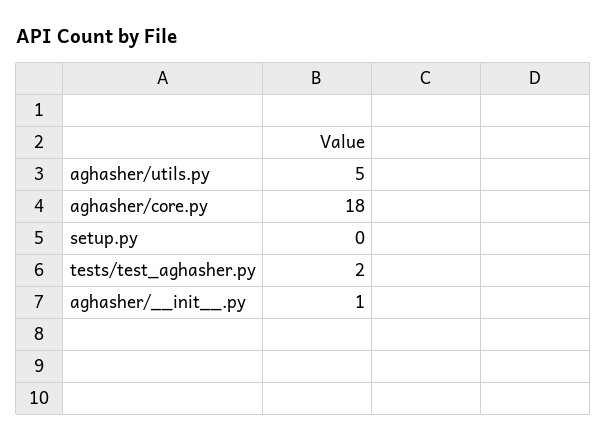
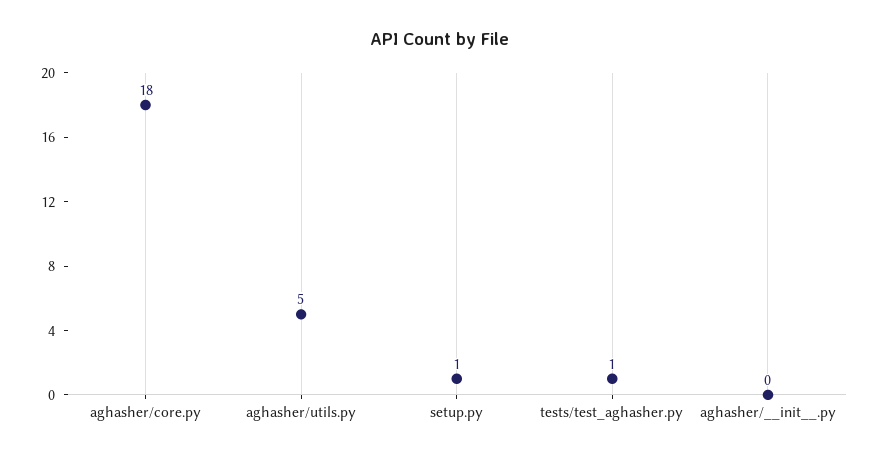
  {
    "aghasher/utils.py": 5,
    "aghasher/core.py": 18,
-   "setup.py": 0,
+   "setup.py": 1,
-   "tests/test_aghasher.py": 2,
+   "tests/test_aghasher.py": 1,
-   "aghasher/__init__.py": 1
+   "aghasher/__init__.py": 0
  }

